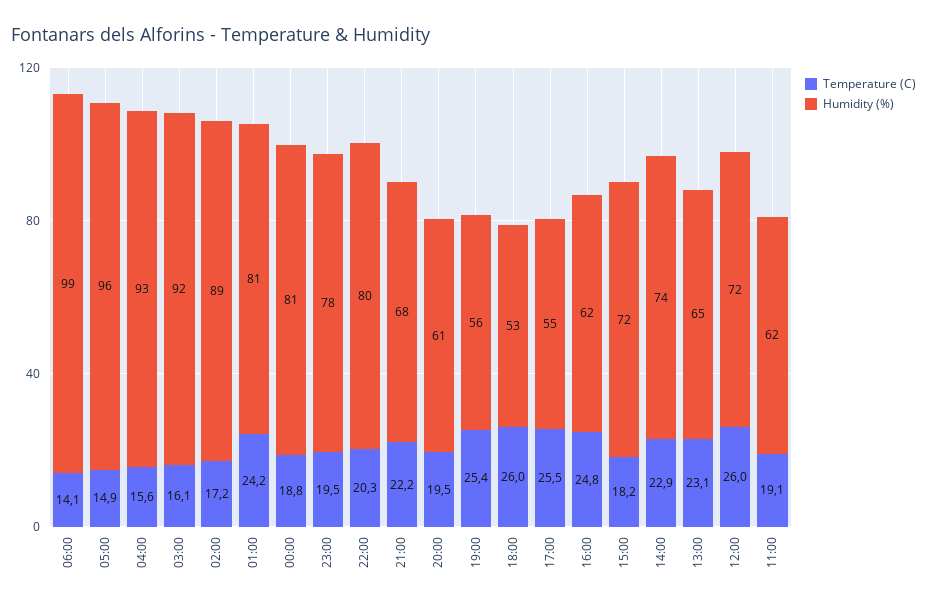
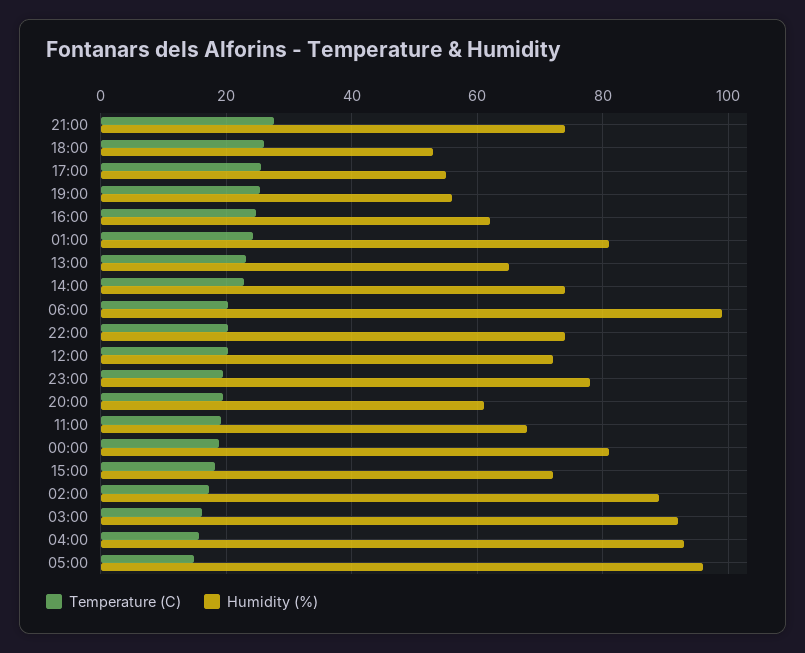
  {
    "Temperature (C)": {
-     "06:00": 14.1,
+     "06:00": 20,
      "05:00": 14.9,
      "04:00": 15.6,
      "03:00": 16.1,
      "02:00": 17.2,
      "01:00": 24.2,
      "00:00": 18.8,
      "23:00": 19.5,
      "22:00": 20.3,
-     "21:00": 22.2,
+     "21:00": 28,
      "20:00": 19.5,
      "19:00": 25.4,
      "18:00": 26,
      "17:00": 25.5,
      "16:00": 24.8,
      "15:00": 18.2,
      "14:00": 22.9,
      "13:00": 23.1,
-     "12:00": 26,
+     "12:00": 20,
      "11:00": 19.1
    },
    "Humidity (%)": {
      "06:00": 99,
      "05:00": 96,
      "04:00": 93,
      "03:00": 92,
      "02:00": 89,
      "01:00": 81,
      "00:00": 81,
      "23:00": 78,
-     "22:00": 80,
+     "22:00": 74,
-     "21:00": 68,
+     "21:00": 74,
      "20:00": 61,
      "19:00": 56,
      "18:00": 53,
      "17:00": 55,
      "16:00": 62,
      "15:00": 72,
      "14:00": 74,
      "13:00": 65,
      "12:00": 72,
-     "11:00": 62
+     "11:00": 68
    }
  }

